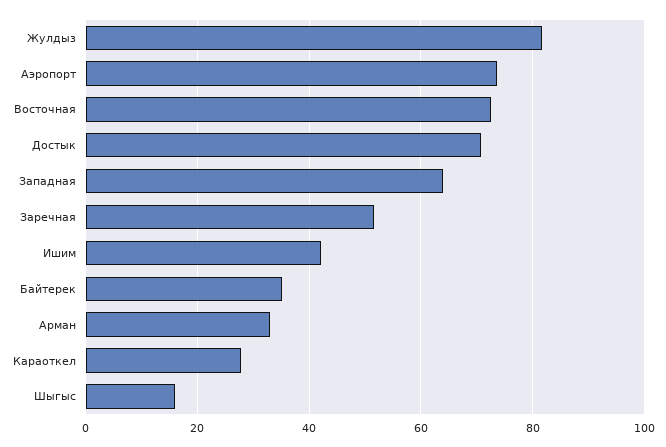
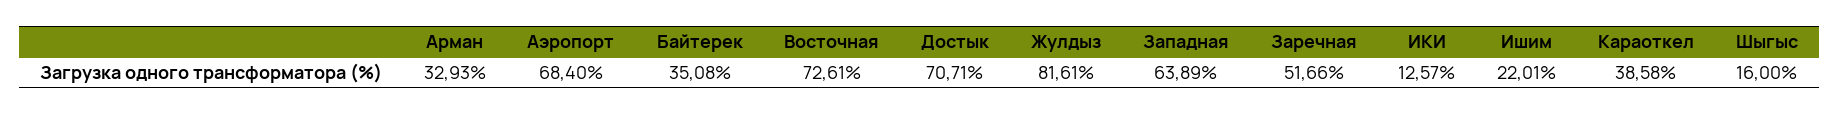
  {
    "Жулдыз": 81.61,
-   "Аэропорт": 74,
+   "Аэропорт": 68.4,
    "Восточная": 72.61,
    "Достык": 70.71,
    "Западная": 63.89,
    "Заречная": 51.66,
-   "Ишим": 42,
+   "Ишим": 22.01,
    "Байтерек": 35.08,
    "Арман": 32.93,
-   "Караоткел": 28,
+   "Караоткел": 38.58,
-   "Шыгыс": 16
+   "Шыгыс": 16,
+   "ИКИ": 12.57
  }

